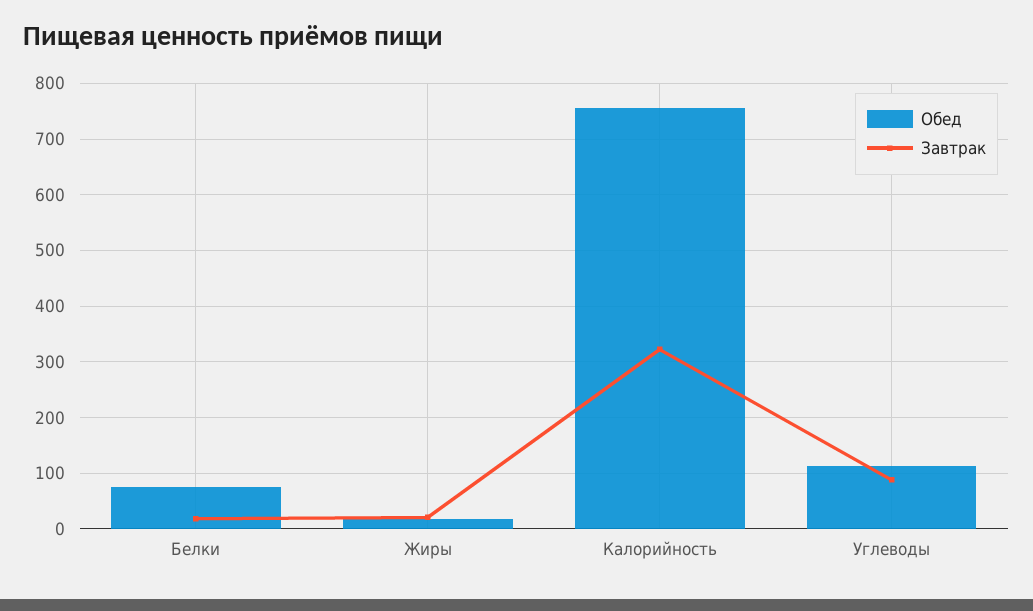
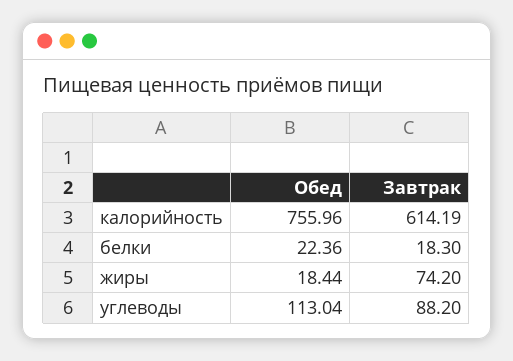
  {
    "Обед": {
-     "Белки": 80,
+     "Белки": 22.36,
      "Жиры": 18.44,
      "Калорийность": 755.96,
      "Углеводы": 113.04
    },
    "Завтрак": {
      "Белки": 18.3,
-     "Жиры": 20,
+     "Жиры": 74.2,
-     "Калорийность": 320,
+     "Калорийность": 614.19,
      "Углеводы": 88.2
    }
  }

